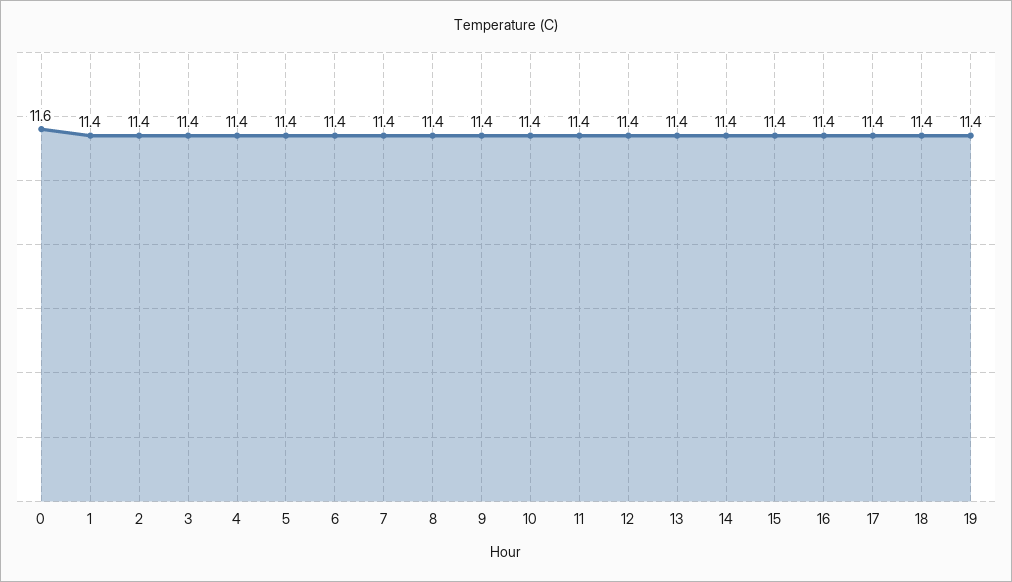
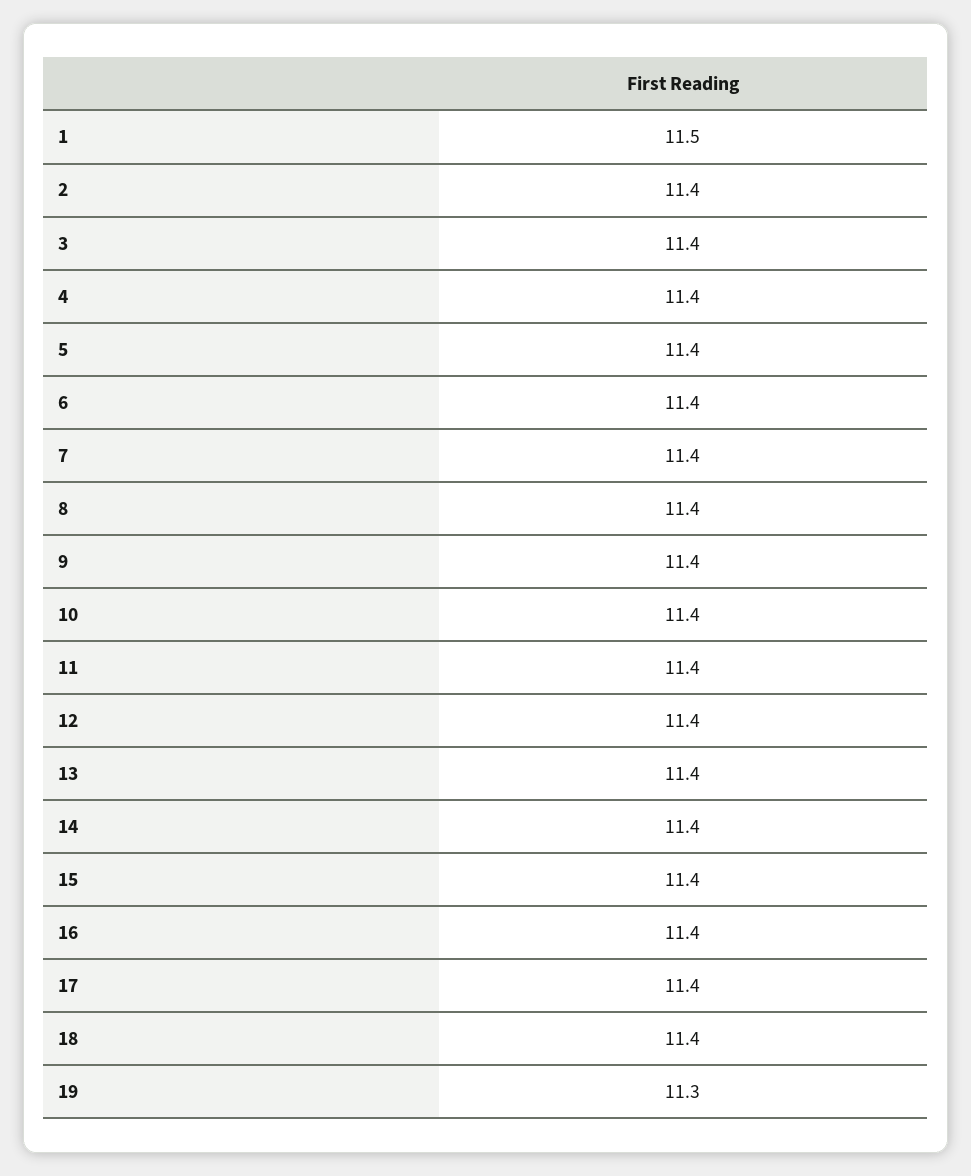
  {
-   "0": 11.6,
-   "1": 11.4,
+   "1": 11.5,
    "2": 11.4,
    "3": 11.4,
    "4": 11.4,
    "5": 11.4,
    "6": 11.4,
    "7": 11.4,
    "8": 11.4,
    "9": 11.4,
    "10": 11.4,
    "11": 11.4,
    "12": 11.4,
    "13": 11.4,
    "14": 11.4,
    "15": 11.4,
    "16": 11.4,
    "17": 11.4,
    "18": 11.4,
-   "19": 11.4
+   "19": 11.3
  }

